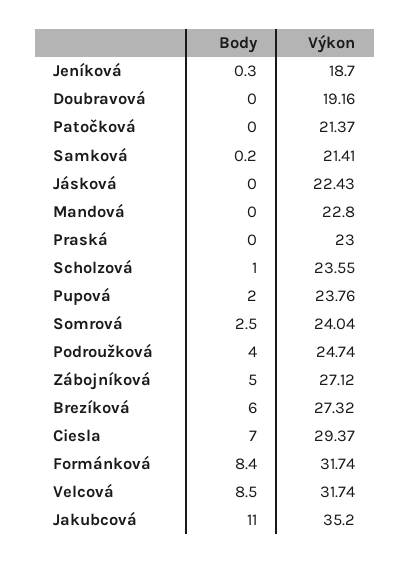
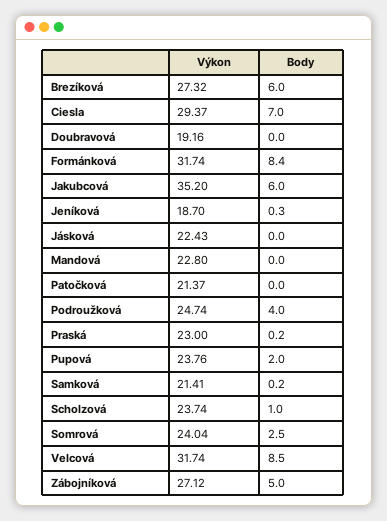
  {
    "Body": {
      "Jeníková": 0.3,
      "Doubravová": 0,
      "Patočková": 0,
      "Samková": 0.2,
      "Jásková": 0,
      "Mandová": 0,
-     "Praská": 0,
+     "Praská": 0.2,
      "Scholzová": 1,
      "Pupová": 2,
      "Somrová": 2.5,
      "Podroužková": 4,
      "Zábojníková": 5,
      "Brezíková": 6,
      "Ciesla": 7,
      "Formánková": 8.4,
      "Velcová": 8.5,
-     "Jakubcová": 11
+     "Jakubcová": 6
    },
    "Výkon": {
      "Jeníková": 18.7,
      "Doubravová": 19.16,
      "Patočková": 21.37,
      "Samková": 21.41,
      "Jásková": 22.43,
      "Mandová": 22.8,
      "Praská": 23,
-     "Scholzová": 23.55,
+     "Scholzová": 23.74,
      "Pupová": 23.76,
      "Somrová": 24.04,
      "Podroužková": 24.74,
      "Zábojníková": 27.12,
      "Brezíková": 27.32,
      "Ciesla": 29.37,
      "Formánková": 31.74,
      "Velcová": 31.74,
      "Jakubcová": 35.2
    }
  }

